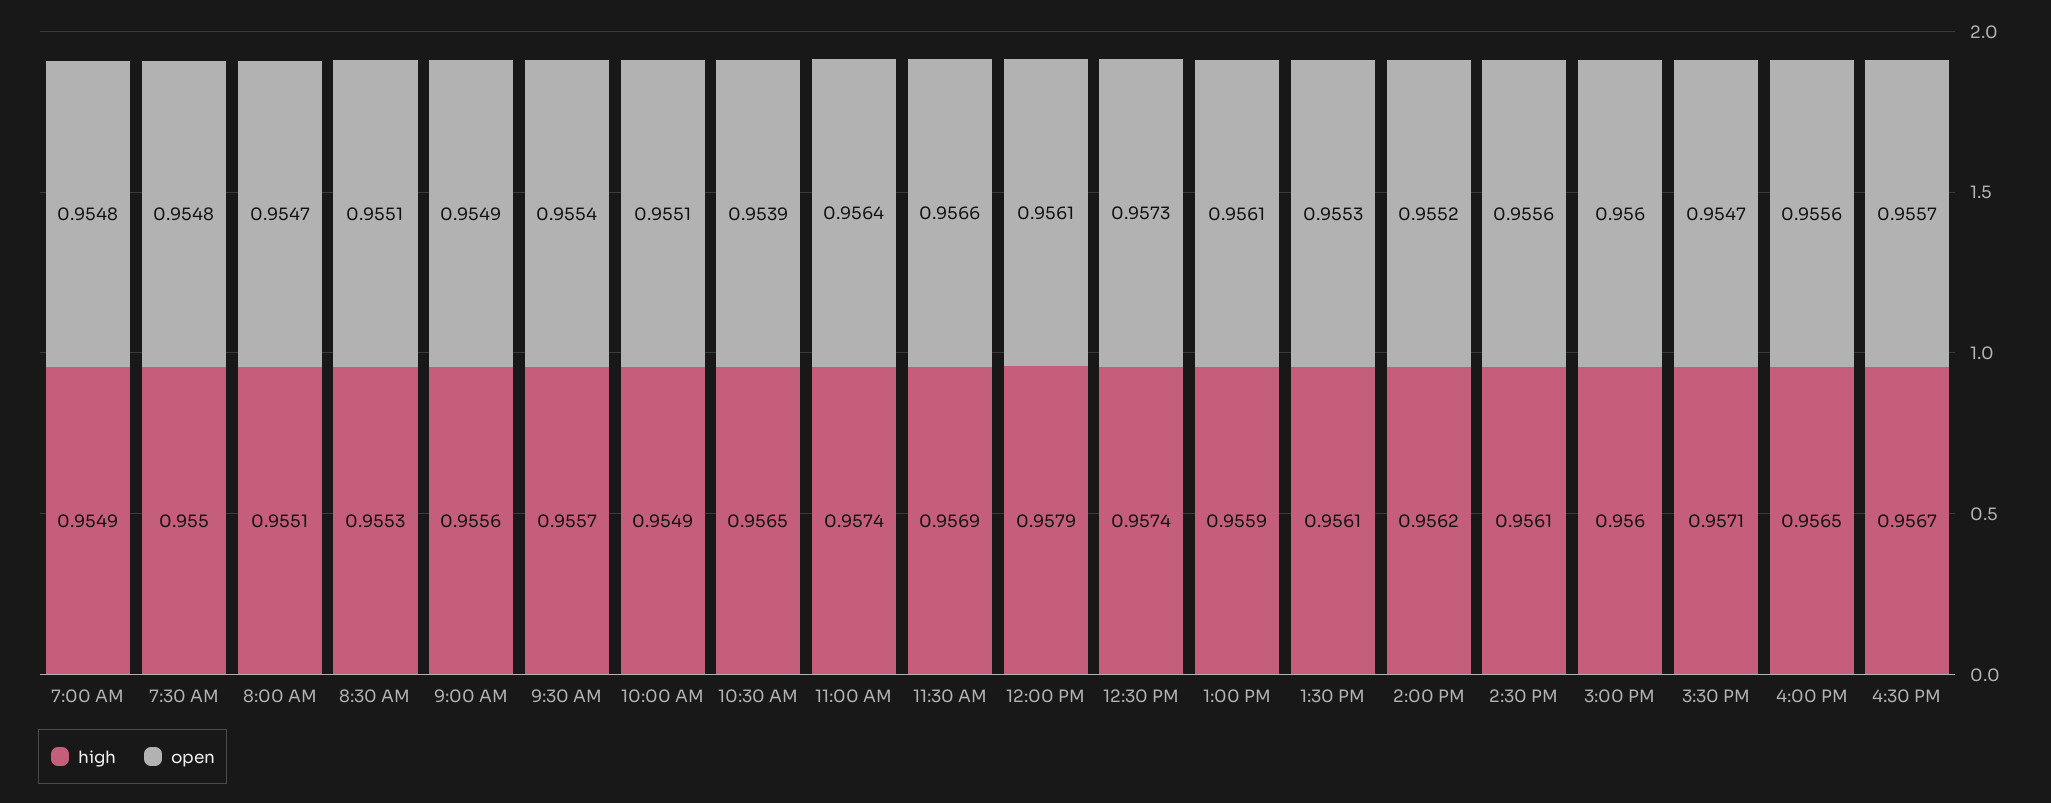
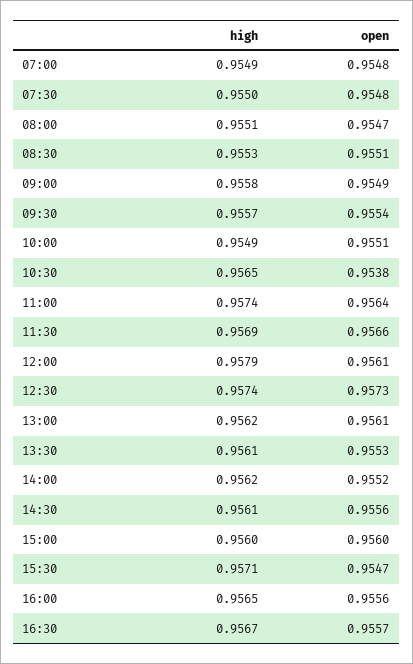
  {
    "high": {
      "7:00 AM": 0.9549,
      "7:30 AM": 0.955,
      "8:00 AM": 0.9551,
      "8:30 AM": 0.9553,
-     "9:00 AM": 0.9556,
+     "9:00 AM": 0.9558,
      "9:30 AM": 0.9557,
      "10:00 AM": 0.9549,
      "10:30 AM": 0.9565,
      "11:00 AM": 0.9574,
      "11:30 AM": 0.9569,
      "12:00 PM": 0.9579,
      "12:30 PM": 0.9574,
-     "1:00 PM": 0.9559,
+     "1:00 PM": 0.9562,
      "1:30 PM": 0.9561,
      "2:00 PM": 0.9562,
      "2:30 PM": 0.9561,
      "3:00 PM": 0.956,
      "3:30 PM": 0.9571,
      "4:00 PM": 0.9565,
      "4:30 PM": 0.9567
    },
    "open": {
      "7:00 AM": 0.9548,
      "7:30 AM": 0.9548,
      "8:00 AM": 0.9547,
      "8:30 AM": 0.9551,
      "9:00 AM": 0.9549,
      "9:30 AM": 0.9554,
      "10:00 AM": 0.9551,
-     "10:30 AM": 0.9539,
+     "10:30 AM": 0.9538,
      "11:00 AM": 0.9564,
      "11:30 AM": 0.9566,
      "12:00 PM": 0.9561,
      "12:30 PM": 0.9573,
      "1:00 PM": 0.9561,
      "1:30 PM": 0.9553,
      "2:00 PM": 0.9552,
      "2:30 PM": 0.9556,
      "3:00 PM": 0.956,
      "3:30 PM": 0.9547,
      "4:00 PM": 0.9556,
      "4:30 PM": 0.9557
    }
  }

